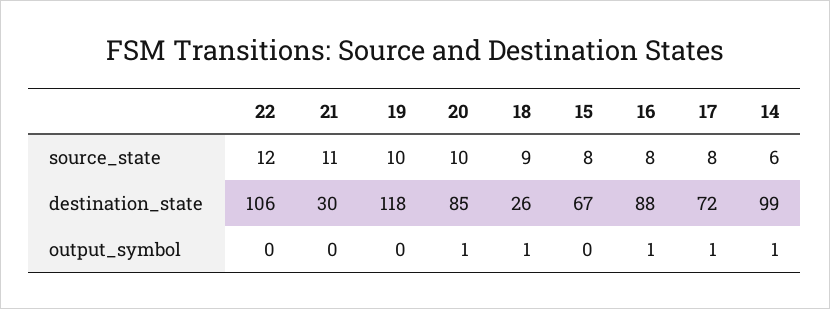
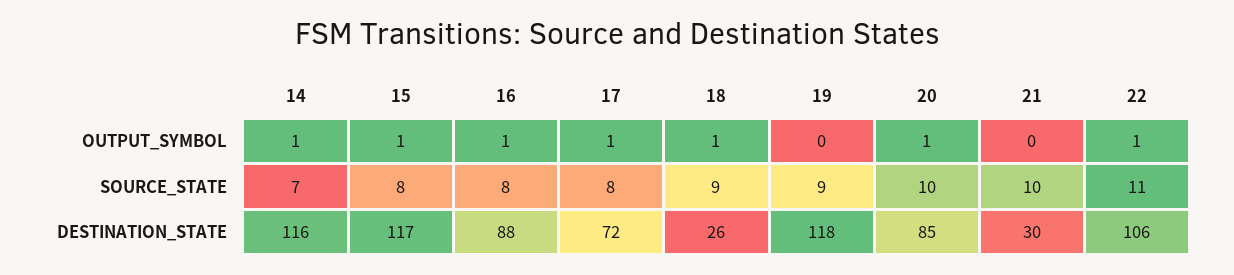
  {
    "22": {
-     "source_state": 12,
+     "source_state": 11,
      "destination_state": 106,
-     "output_symbol": 0
+     "output_symbol": 1
    },
    "21": {
-     "source_state": 11,
+     "source_state": 10,
      "destination_state": 30,
      "output_symbol": 0
    },
    "19": {
-     "source_state": 10,
+     "source_state": 9,
      "destination_state": 118,
      "output_symbol": 0
    },
    "20": {
      "source_state": 10,
      "destination_state": 85,
      "output_symbol": 1
    },
    "18": {
      "source_state": 9,
      "destination_state": 26,
      "output_symbol": 1
    },
    "15": {
      "source_state": 8,
-     "destination_state": 67,
+     "destination_state": 117,
-     "output_symbol": 0
+     "output_symbol": 1
    },
    "16": {
      "source_state": 8,
      "destination_state": 88,
      "output_symbol": 1
    },
    "17": {
      "source_state": 8,
      "destination_state": 72,
      "output_symbol": 1
    },
    "14": {
-     "source_state": 6,
+     "source_state": 7,
-     "destination_state": 99,
+     "destination_state": 116,
      "output_symbol": 1
    }
  }

